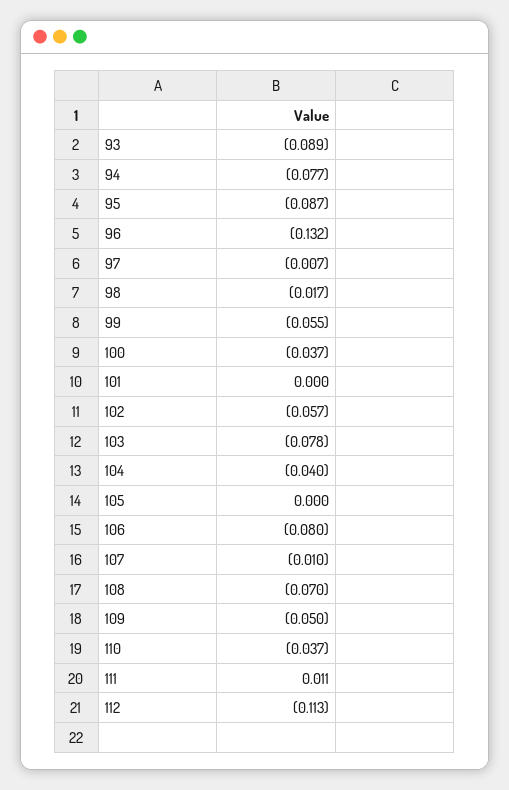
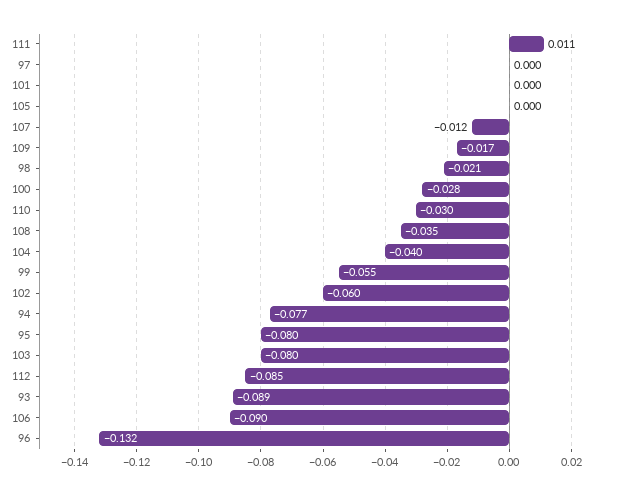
  {
    "93": -0.089,
    "94": -0.077,
-   "95": -0.087,
+   "95": -0.08,
    "96": -0.132,
-   "97": -0.007,
+   "97": 0,
-   "98": -0.017,
+   "98": -0.021,
    "99": -0.055,
-   "100": -0.037,
+   "100": -0.028,
    "101": 0,
-   "102": -0.057,
+   "102": -0.06,
-   "103": -0.078,
+   "103": -0.08,
    "104": -0.04,
    "105": 0,
-   "106": -0.08,
+   "106": -0.09,
-   "107": -0.01,
+   "107": -0.012,
-   "108": -0.07,
+   "108": -0.035,
-   "109": -0.05,
+   "109": -0.017,
-   "110": -0.037,
+   "110": -0.03,
    "111": 0.011,
-   "112": -0.113
+   "112": -0.085
  }

